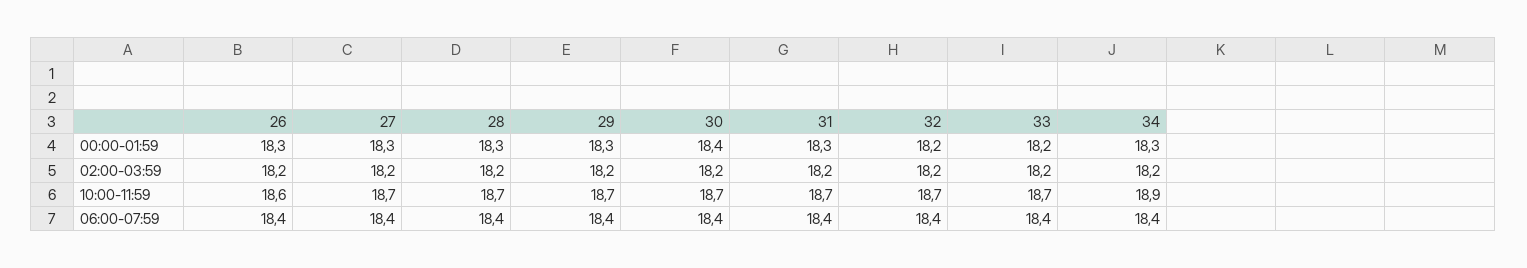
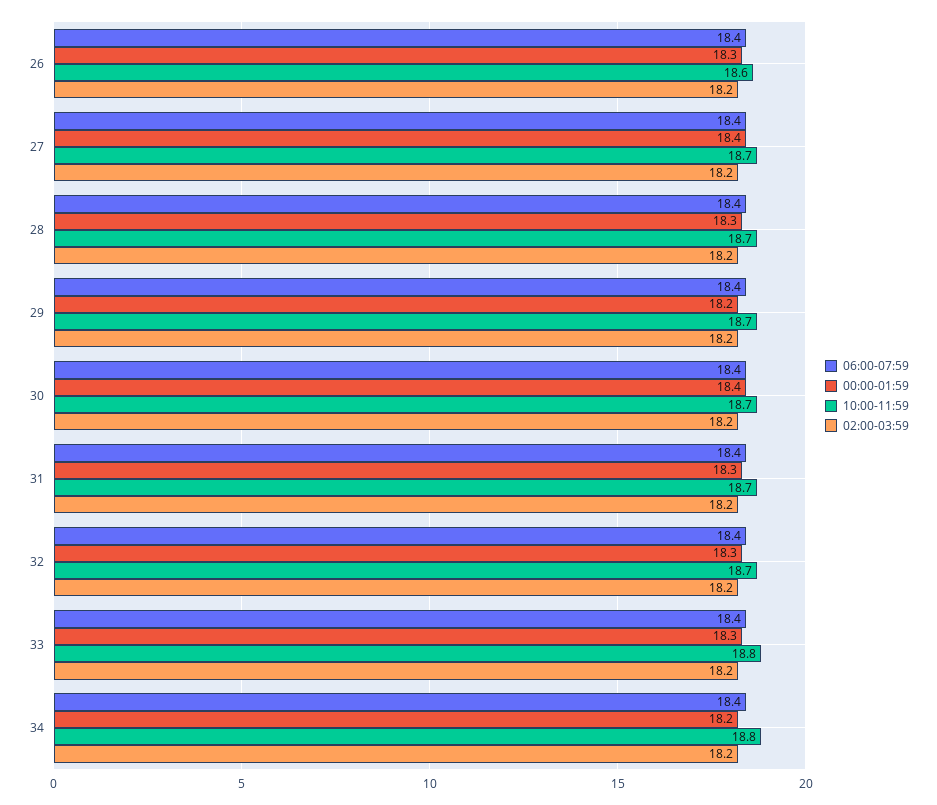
  {
    "00:00-01:59": {
      "26": 18.3,
-     "27": 18.3,
+     "27": 18.4,
      "28": 18.3,
-     "29": 18.3,
+     "29": 18.2,
      "30": 18.4,
      "31": 18.3,
-     "32": 18.2,
+     "32": 18.3,
-     "33": 18.2,
+     "33": 18.3,
-     "34": 18.3
+     "34": 18.2
    },
    "02:00-03:59": {
      "26": 18.2,
      "27": 18.2,
      "28": 18.2,
      "29": 18.2,
      "30": 18.2,
      "31": 18.2,
      "32": 18.2,
      "33": 18.2,
      "34": 18.2
    },
    "10:00-11:59": {
      "26": 18.6,
      "27": 18.7,
      "28": 18.7,
      "29": 18.7,
      "30": 18.7,
      "31": 18.7,
      "32": 18.7,
-     "33": 18.7,
+     "33": 18.8,
-     "34": 18.9
+     "34": 18.8
    },
    "06:00-07:59": {
      "26": 18.4,
      "27": 18.4,
      "28": 18.4,
      "29": 18.4,
      "30": 18.4,
      "31": 18.4,
      "32": 18.4,
      "33": 18.4,
      "34": 18.4
    }
  }

